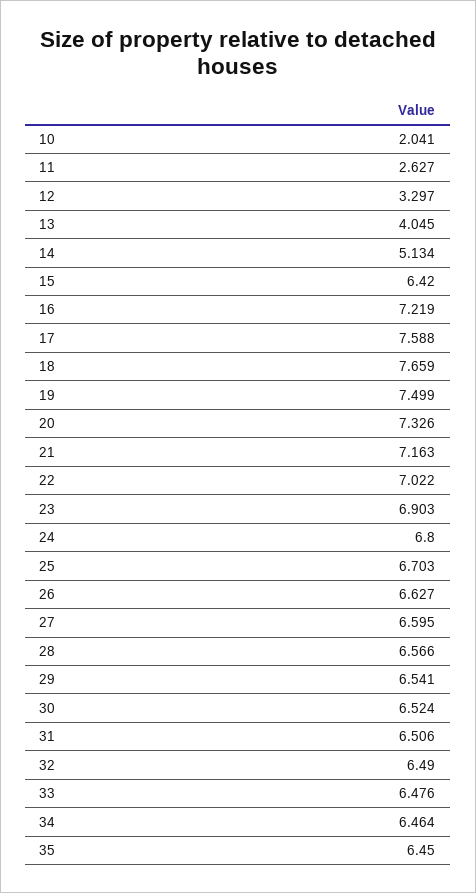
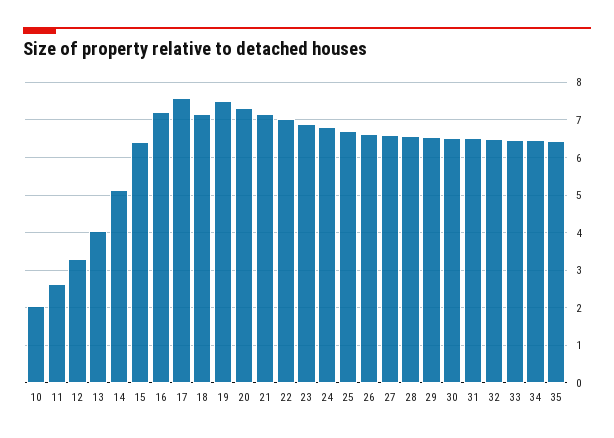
  {
    "10": 2.041,
    "11": 2.627,
    "12": 3.297,
    "13": 4.045,
    "14": 5.134,
    "15": 6.42,
    "16": 7.219,
    "17": 7.588,
-   "18": 7.659,
+   "18": 7.2,
    "19": 7.499,
    "20": 7.326,
    "21": 7.163,
    "22": 7.022,
    "23": 6.903,
    "24": 6.8,
    "25": 6.703,
    "26": 6.627,
    "27": 6.595,
    "28": 6.566,
    "29": 6.541,
    "30": 6.524,
    "31": 6.506,
    "32": 6.49,
    "33": 6.476,
    "34": 6.464,
    "35": 6.45
  }

